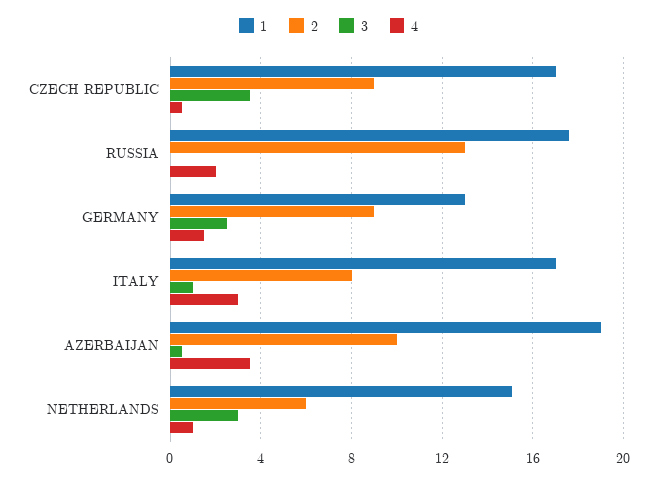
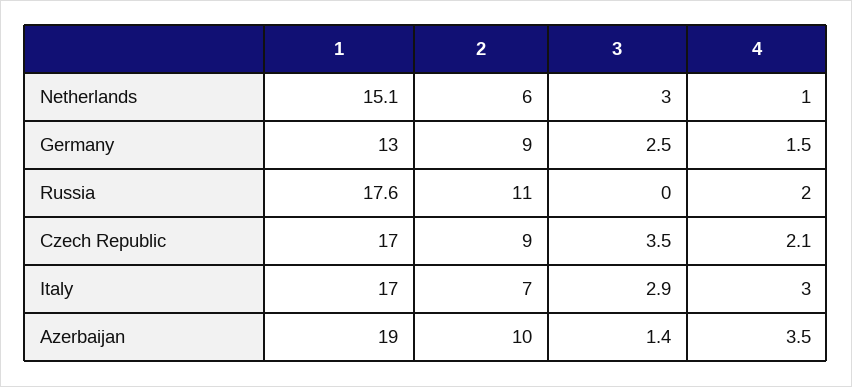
  {
    "1": {
      "CZECH REPUBLIC": 17,
      "RUSSIA": 17.6,
      "GERMANY": 13,
      "ITALY": 17,
      "AZERBAIJAN": 19,
      "NETHERLANDS": 15.1
    },
    "2": {
      "CZECH REPUBLIC": 9,
-     "RUSSIA": 13,
+     "RUSSIA": 11,
      "GERMANY": 9,
-     "ITALY": 8,
+     "ITALY": 7,
      "AZERBAIJAN": 10,
      "NETHERLANDS": 6
    },
    "3": {
      "CZECH REPUBLIC": 3.5,
      "RUSSIA": 0,
      "GERMANY": 2.5,
-     "ITALY": 1,
+     "ITALY": 2.9,
-     "AZERBAIJAN": 0.5,
+     "AZERBAIJAN": 1.4,
      "NETHERLANDS": 3
    },
    "4": {
-     "CZECH REPUBLIC": 0.5,
+     "CZECH REPUBLIC": 2.1,
      "RUSSIA": 2,
      "GERMANY": 1.5,
      "ITALY": 3,
      "AZERBAIJAN": 3.5,
      "NETHERLANDS": 1
    }
  }

